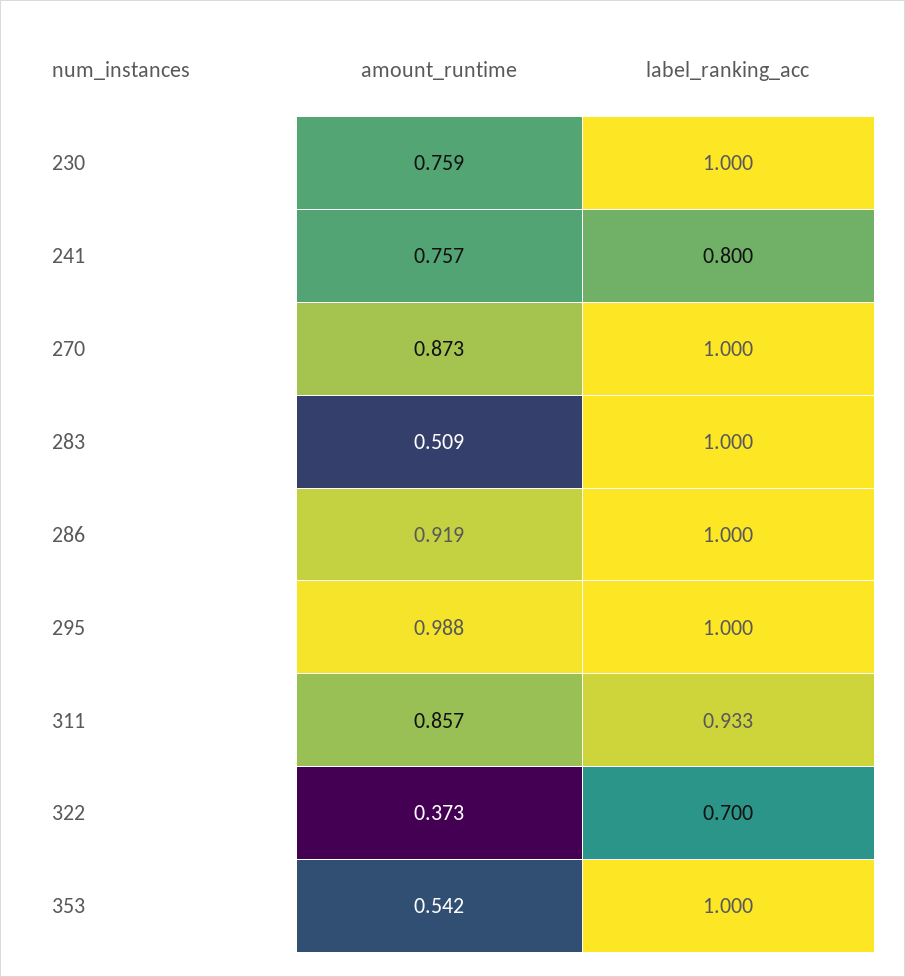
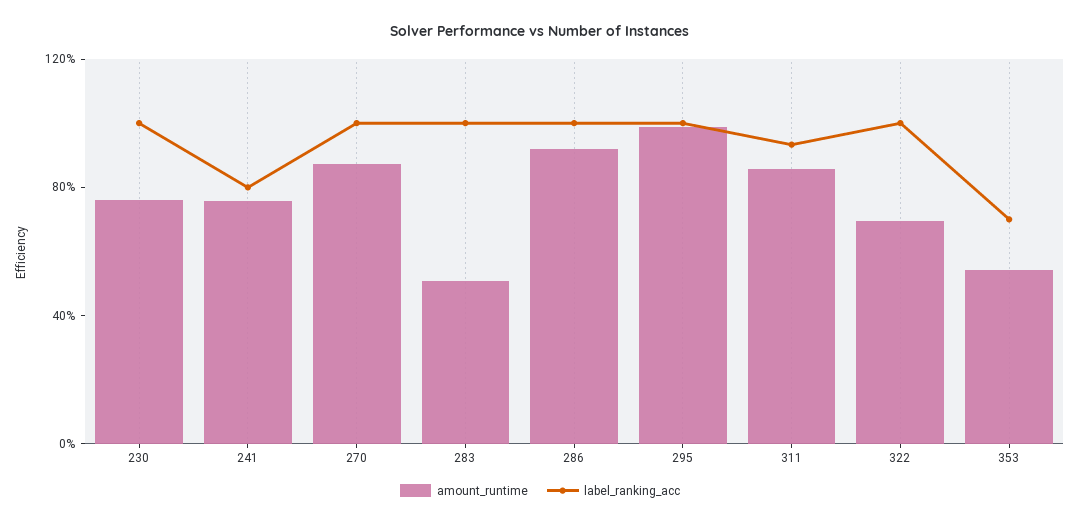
  {
    "amount_runtime": {
      "230": 0.759,
      "241": 0.757,
      "270": 0.873,
      "283": 0.509,
      "286": 0.919,
      "295": 0.988,
      "311": 0.857,
-     "322": 0.373,
+     "322": 0.7,
      "353": 0.542
    },
    "label_ranking_acc": {
      "230": 1,
      "241": 0.8,
      "270": 1,
      "283": 1,
      "286": 1,
      "295": 1,
      "311": 0.933,
-     "322": 0.7,
+     "322": 1,
-     "353": 1
+     "353": 0.7
    }
  }

